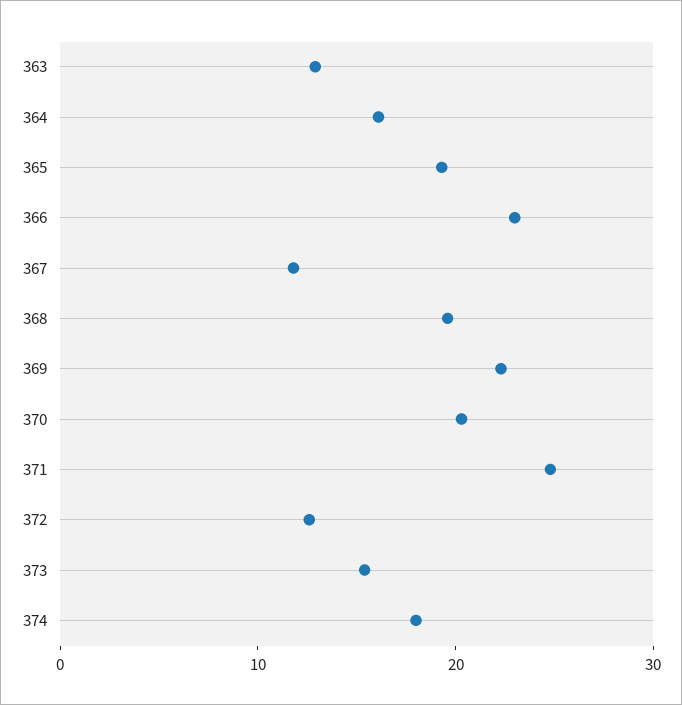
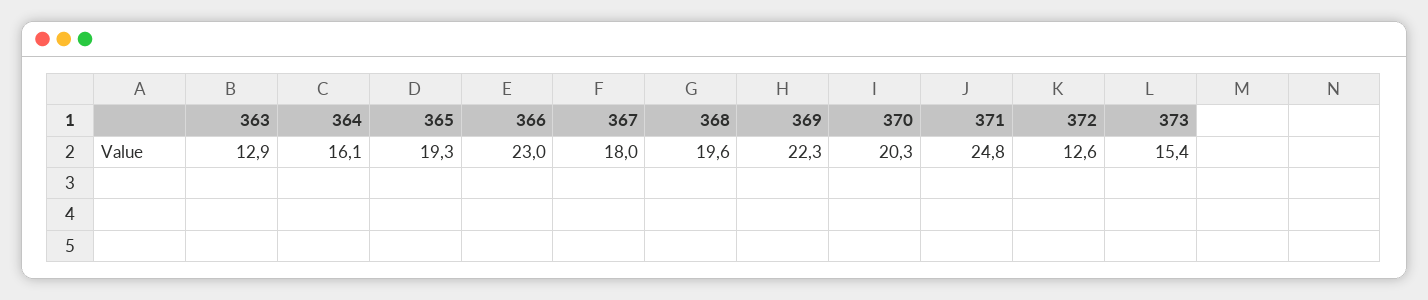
  {
    "363": 12.9,
    "364": 16.1,
    "365": 19.3,
    "366": 23,
-   "367": 12,
+   "367": 18,
    "368": 19.6,
    "369": 22.3,
    "370": 20.3,
    "371": 24.8,
    "372": 12.6,
-   "373": 15.4,
+   "373": 15.4
-   "374": 18
  }

